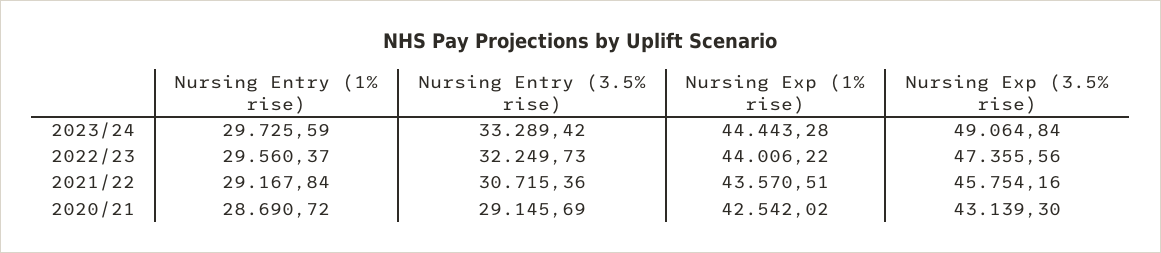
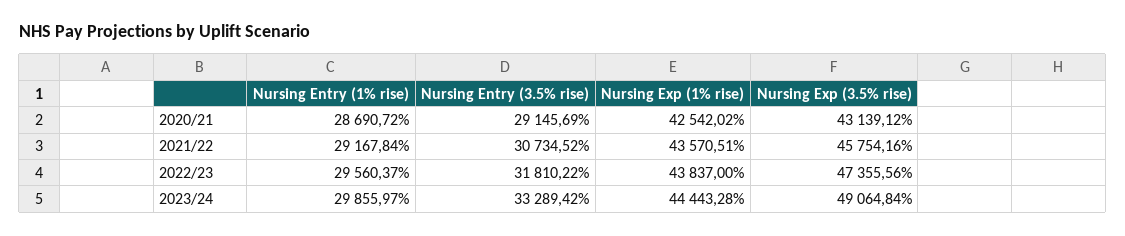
  {
    "Nursing Entry (1% rise)": {
-     "2023/24": 29725.59,
+     "2023/24": 29855.97,
      "2022/23": 29560.37,
      "2021/22": 29167.84,
      "2020/21": 28690.72
    },
    "Nursing Entry (3.5% rise)": {
      "2023/24": 33289.42,
-     "2022/23": 32249.73,
+     "2022/23": 31810.22,
-     "2021/22": 30715.36,
+     "2021/22": 30734.52,
      "2020/21": 29145.69
    },
    "Nursing Exp (1% rise)": {
      "2023/24": 44443.28,
-     "2022/23": 44006.22,
+     "2022/23": 43837,
      "2021/22": 43570.51,
      "2020/21": 42542.02
    },
    "Nursing Exp (3.5% rise)": {
      "2023/24": 49064.84,
      "2022/23": 47355.56,
      "2021/22": 45754.16,
-     "2020/21": 43139.3
+     "2020/21": 43139.12
    }
  }

